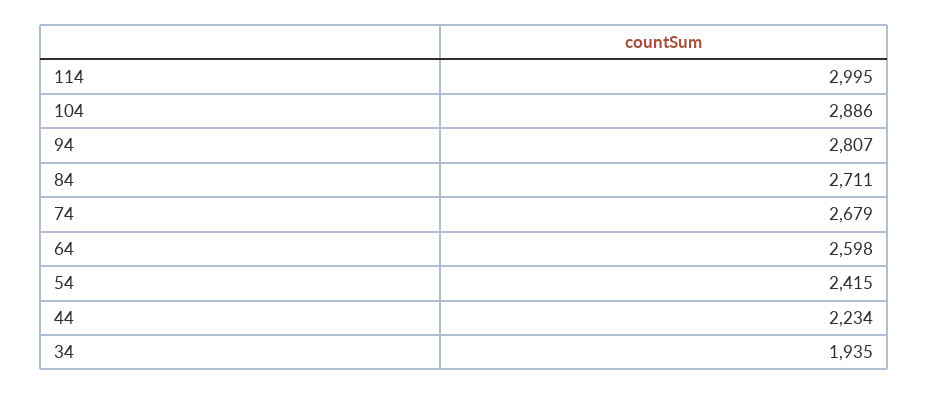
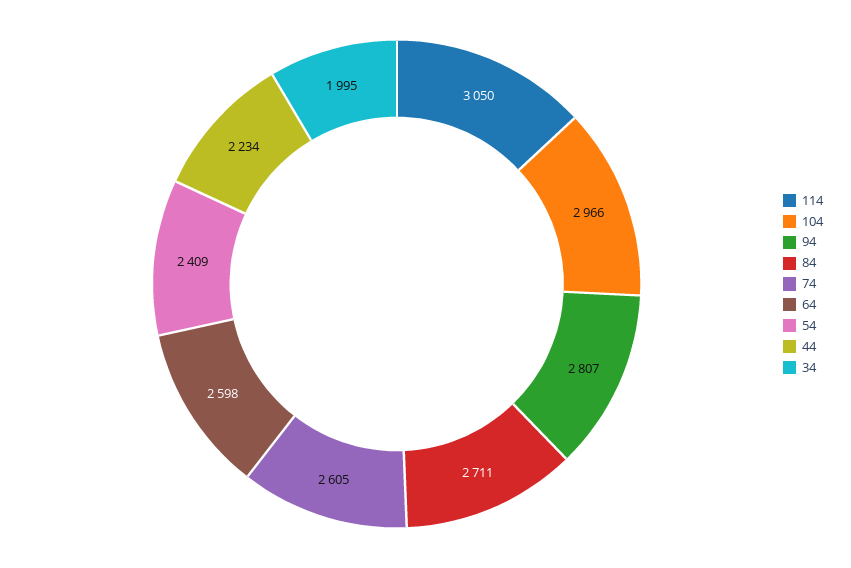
  {
-   "114": 2995,
+   "114": 3050,
-   "104": 2886,
+   "104": 2966,
    "94": 2807,
    "84": 2711,
-   "74": 2679,
+   "74": 2605,
    "64": 2598,
-   "54": 2415,
+   "54": 2409,
    "44": 2234,
-   "34": 1935
+   "34": 1995
  }

